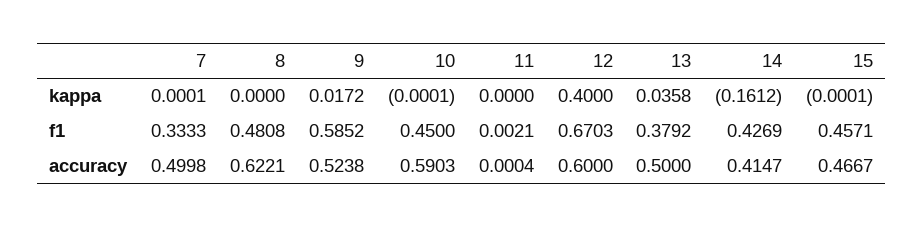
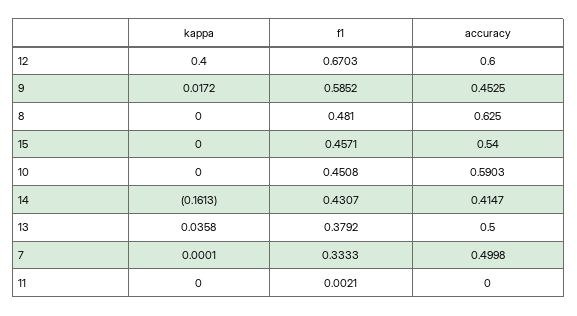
  {
    "7": {
      "kappa": 0.0001,
      "f1": 0.3333,
      "accuracy": 0.4998
    },
    "8": {
      "kappa": 0,
-     "f1": 0.4808,
+     "f1": 0.481,
-     "accuracy": 0.6221
+     "accuracy": 0.625
    },
    "9": {
      "kappa": 0.0172,
      "f1": 0.5852,
-     "accuracy": 0.5238
+     "accuracy": 0.4525
    },
    "10": {
-     "kappa": -0.0001,
+     "kappa": 0,
-     "f1": 0.45,
+     "f1": 0.4508,
      "accuracy": 0.5903
    },
    "11": {
      "kappa": 0,
      "f1": 0.0021,
-     "accuracy": 0.0004
+     "accuracy": 0
    },
    "12": {
      "kappa": 0.4,
      "f1": 0.6703,
      "accuracy": 0.6
    },
    "13": {
      "kappa": 0.0358,
      "f1": 0.3792,
      "accuracy": 0.5
    },
    "14": {
-     "kappa": -0.1612,
+     "kappa": -0.1613,
-     "f1": 0.4269,
+     "f1": 0.4307,
      "accuracy": 0.4147
    },
    "15": {
-     "kappa": -0.0001,
+     "kappa": 0,
      "f1": 0.4571,
-     "accuracy": 0.4667
+     "accuracy": 0.54
    }
  }

